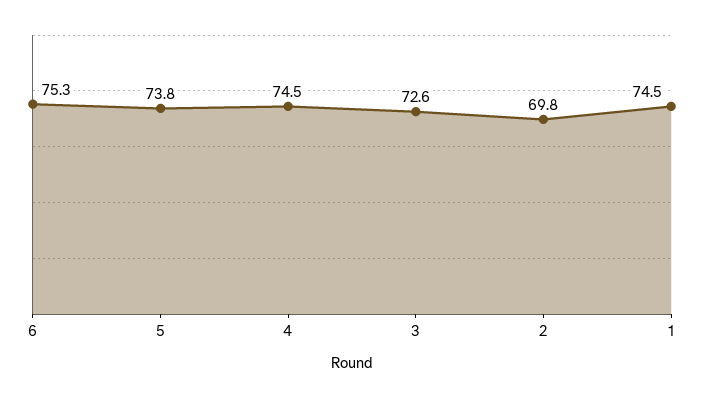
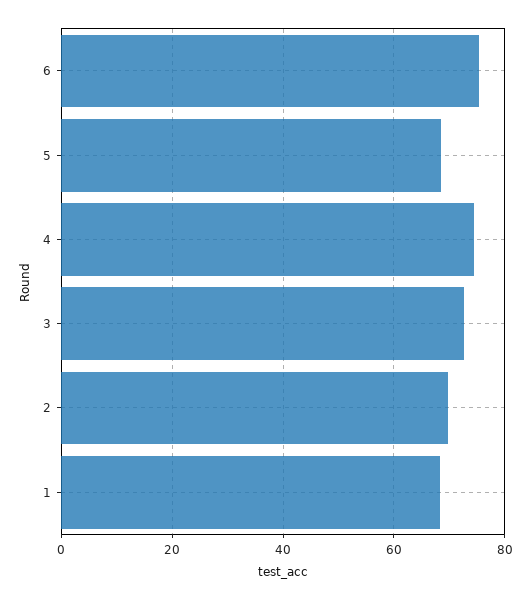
  {
    "6": 75.3,
-   "5": 73.8,
+   "5": 68,
    "4": 74.5,
    "3": 72.6,
    "2": 69.8,
-   "1": 74.5
+   "1": 68
  }

